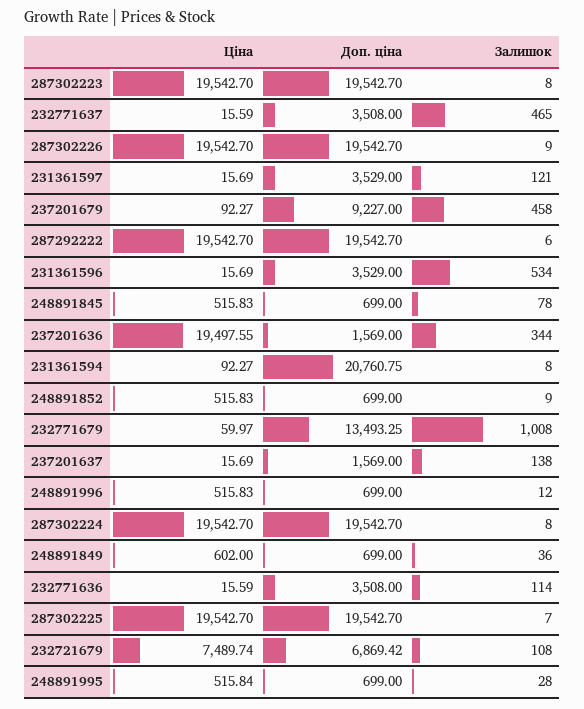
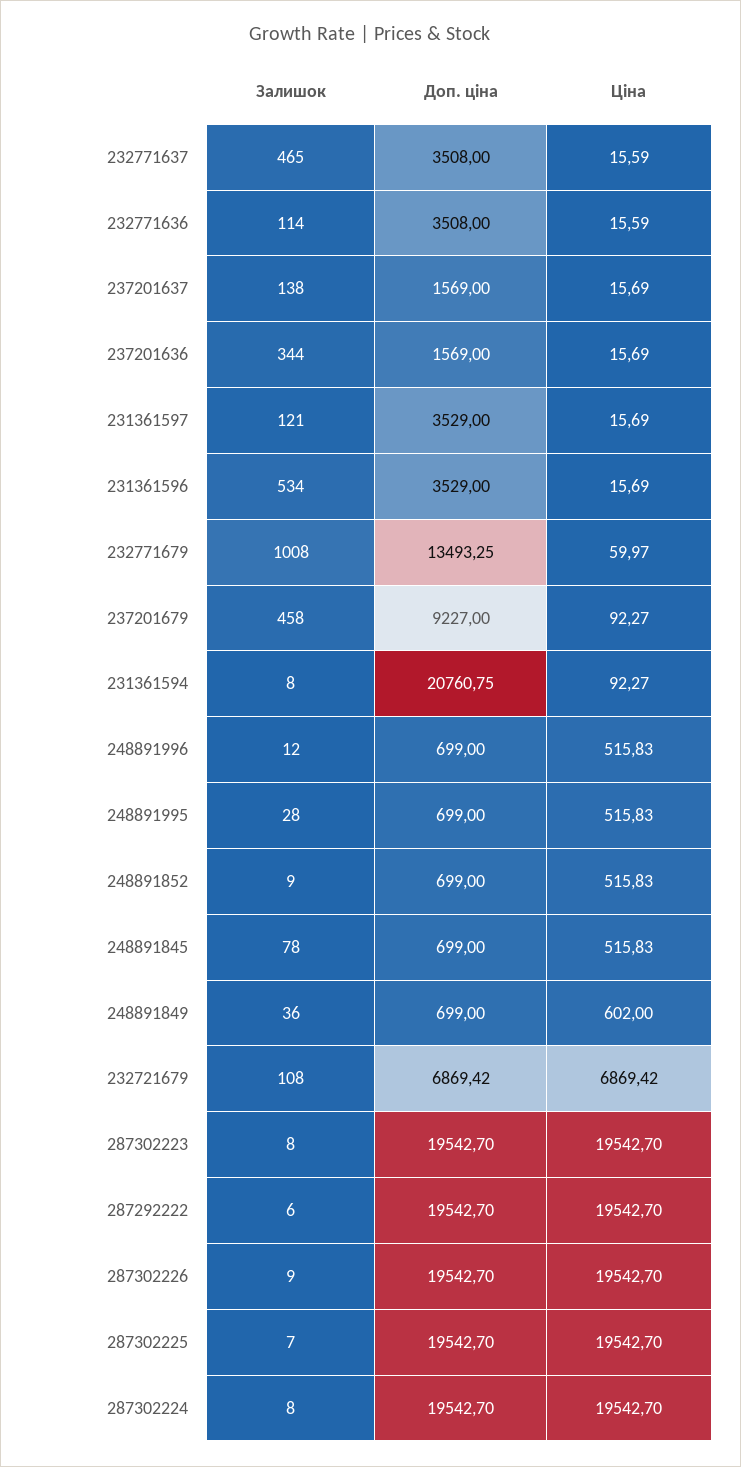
  {
    "Ціна": {
      "287302223": 19542.7,
      "232771637": 15.59,
      "287302226": 19542.7,
      "231361597": 15.69,
      "237201679": 92.27,
      "287292222": 19542.7,
      "231361596": 15.69,
      "248891845": 515.83,
-     "237201636": 19497.55,
+     "237201636": 15.69,
      "231361594": 92.27,
      "248891852": 515.83,
      "232771679": 59.97,
      "237201637": 15.69,
      "248891996": 515.83,
      "287302224": 19542.7,
      "248891849": 602,
      "232771636": 15.59,
      "287302225": 19542.7,
-     "232721679": 7489.74,
+     "232721679": 6869.42,
-     "248891995": 515.84
+     "248891995": 515.83
    },
    "Доп. ціна": {
      "287302223": 19542.7,
      "232771637": 3508,
      "287302226": 19542.7,
      "231361597": 3529,
      "237201679": 9227,
      "287292222": 19542.7,
      "231361596": 3529,
      "248891845": 699,
      "237201636": 1569,
      "231361594": 20760.75,
      "248891852": 699,
      "232771679": 13493.25,
      "237201637": 1569,
      "248891996": 699,
      "287302224": 19542.7,
      "248891849": 699,
      "232771636": 3508,
      "287302225": 19542.7,
      "232721679": 6869.42,
      "248891995": 699
    },
    "Залишок": {
      "287302223": 8,
      "232771637": 465,
      "287302226": 9,
      "231361597": 121,
      "237201679": 458,
      "287292222": 6,
      "231361596": 534,
      "248891845": 78,
      "237201636": 344,
      "231361594": 8,
      "248891852": 9,
      "232771679": 1008,
      "237201637": 138,
      "248891996": 12,
      "287302224": 8,
      "248891849": 36,
      "232771636": 114,
      "287302225": 7,
      "232721679": 108,
      "248891995": 28
    }
  }

